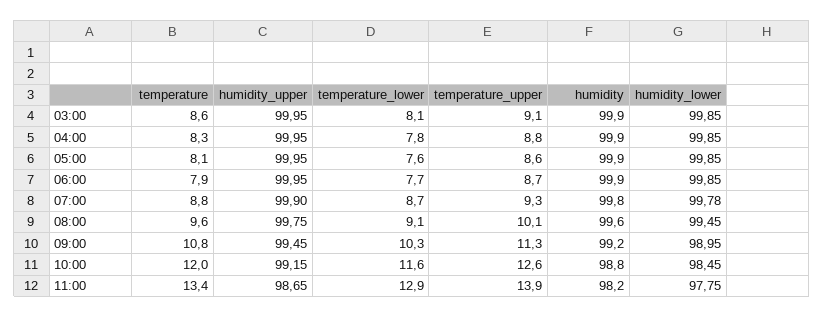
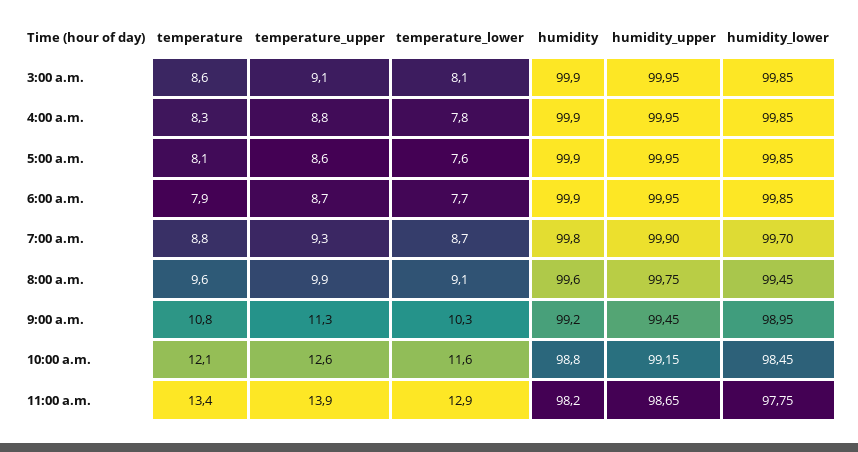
  {
    "temperature": {
      "03:00": 8.6,
      "04:00": 8.3,
      "05:00": 8.1,
      "06:00": 7.9,
      "07:00": 8.8,
      "08:00": 9.6,
      "09:00": 10.8,
-     "10:00": 12,
+     "10:00": 12.1,
      "11:00": 13.4
    },
    "humidity_upper": {
      "03:00": 99.95,
      "04:00": 99.95,
      "05:00": 99.95,
      "06:00": 99.95,
      "07:00": 99.9,
      "08:00": 99.75,
      "09:00": 99.45,
      "10:00": 99.15,
      "11:00": 98.65
    },
    "temperature_lower": {
      "03:00": 8.1,
      "04:00": 7.8,
      "05:00": 7.6,
      "06:00": 7.7,
      "07:00": 8.7,
      "08:00": 9.1,
      "09:00": 10.3,
      "10:00": 11.6,
      "11:00": 12.9
    },
    "temperature_upper": {
      "03:00": 9.1,
      "04:00": 8.8,
      "05:00": 8.6,
      "06:00": 8.7,
      "07:00": 9.3,
-     "08:00": 10.1,
+     "08:00": 9.9,
      "09:00": 11.3,
      "10:00": 12.6,
      "11:00": 13.9
    },
    "humidity": {
      "03:00": 99.9,
      "04:00": 99.9,
      "05:00": 99.9,
      "06:00": 99.9,
      "07:00": 99.8,
      "08:00": 99.6,
      "09:00": 99.2,
      "10:00": 98.8,
      "11:00": 98.2
    },
    "humidity_lower": {
      "03:00": 99.85,
      "04:00": 99.85,
      "05:00": 99.85,
      "06:00": 99.85,
-     "07:00": 99.78,
+     "07:00": 99.7,
      "08:00": 99.45,
      "09:00": 98.95,
      "10:00": 98.45,
      "11:00": 97.75
    }
  }

